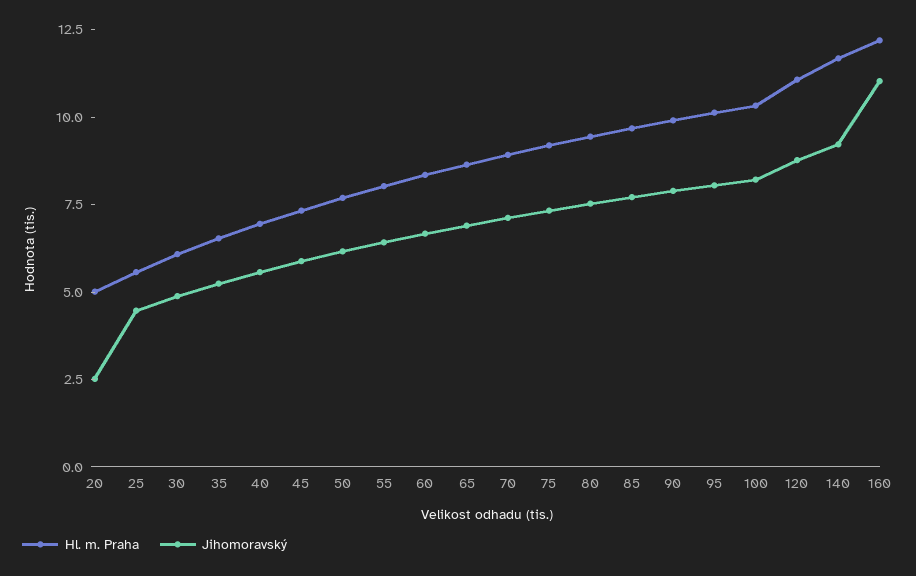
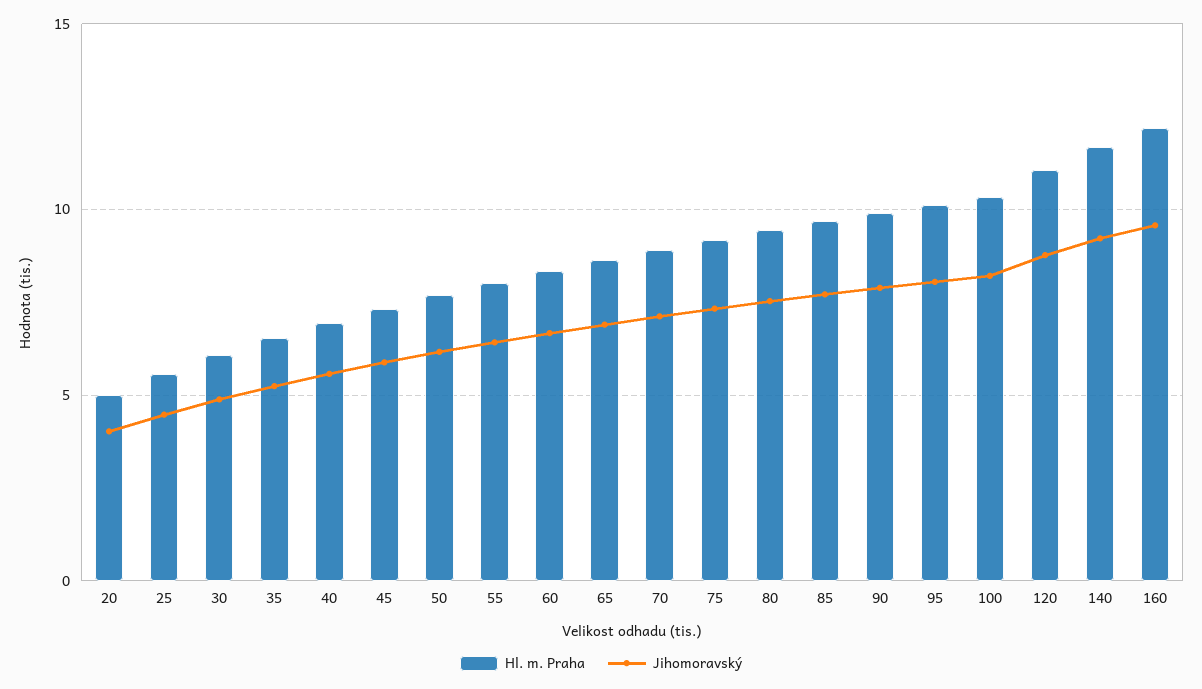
  {
    "Hl. m. Praha": {
      "20": 5,
      "25": 5.5,
      "30": 6,
      "35": 6.5,
      "40": 7,
      "45": 7.5,
      "50": 7.5,
      "55": 8,
      "60": 8.5,
      "65": 8.5,
      "70": 9,
      "75": 9,
      "80": 9.5,
      "85": 9.5,
      "90": 10,
      "95": 10,
      "100": 10.5,
      "120": 11,
      "140": 11.5,
      "160": 12
    },
    "Jihomoravský": {
-     "20": 2.5,
+     "20": 4,
      "25": 4.5,
      "30": 5,
      "35": 5,
      "40": 5.5,
      "45": 6,
      "50": 6,
      "55": 6.5,
      "60": 6.5,
      "65": 7,
      "70": 7,
      "75": 7.5,
      "80": 7.5,
      "85": 7.5,
      "90": 8,
      "95": 8,
      "100": 8,
      "120": 9,
      "140": 9,
-     "160": 11
+     "160": 9.5
    }
  }

